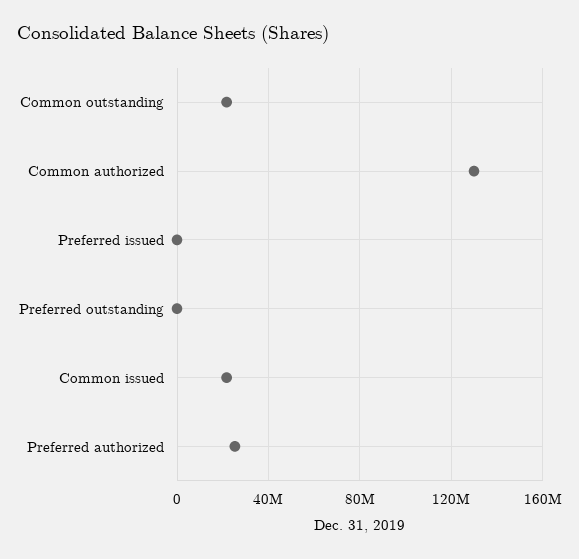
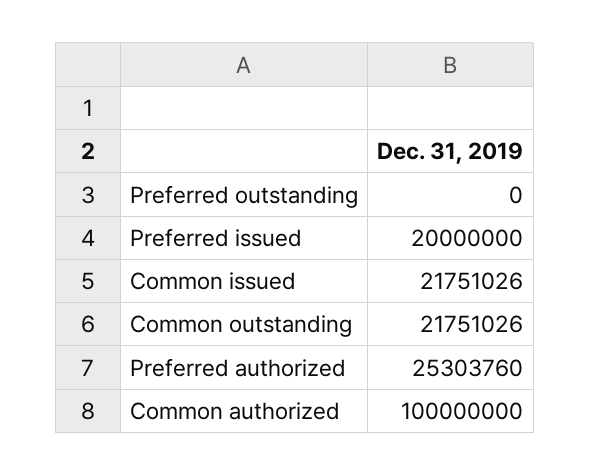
  {
    "Common outstanding": 21751026,
-   "Common authorized": 130000000,
+   "Common authorized": 100000000,
-   "Preferred issued": 0,
+   "Preferred issued": 20000000,
    "Preferred outstanding": 0,
    "Common issued": 21751026,
    "Preferred authorized": 25303760
  }

